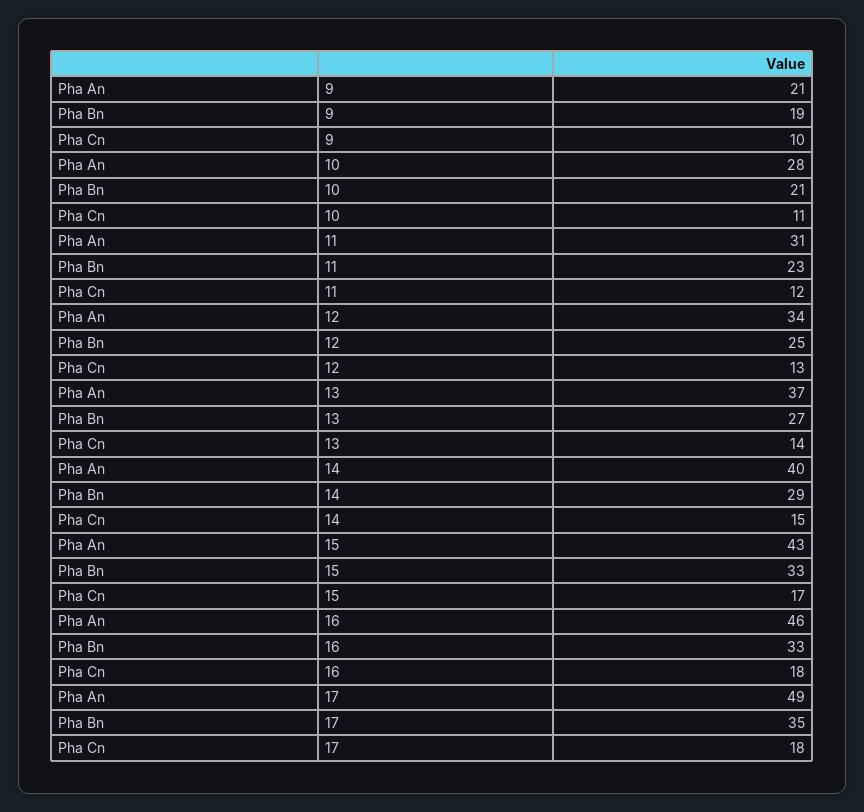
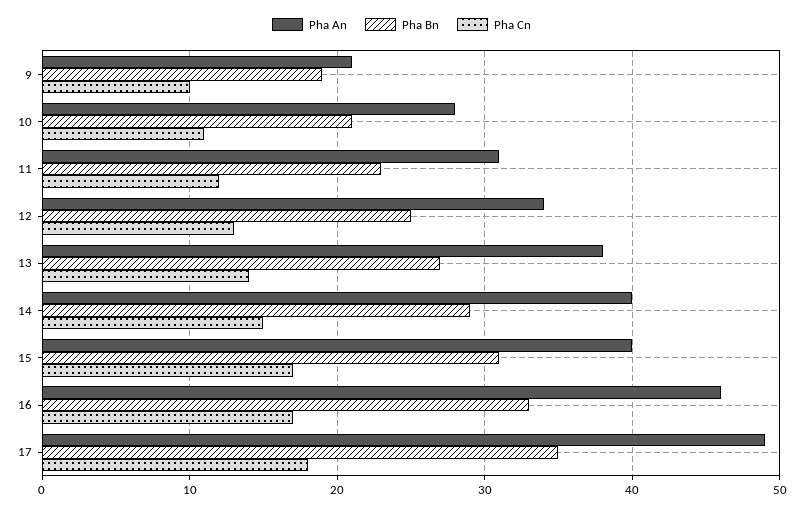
  {
    "Pha An": {
      "9": 21,
      "10": 28,
      "11": 31,
      "12": 34,
-     "13": 37,
+     "13": 38,
      "14": 40,
-     "15": 43,
+     "15": 40,
      "16": 46,
      "17": 49
    },
    "Pha Bn": {
      "9": 19,
      "10": 21,
      "11": 23,
      "12": 25,
      "13": 27,
      "14": 29,
-     "15": 33,
+     "15": 31,
      "16": 33,
      "17": 35
    },
    "Pha Cn": {
      "9": 10,
      "10": 11,
      "11": 12,
      "12": 13,
      "13": 14,
      "14": 15,
      "15": 17,
-     "16": 18,
+     "16": 17,
      "17": 18
    }
  }

